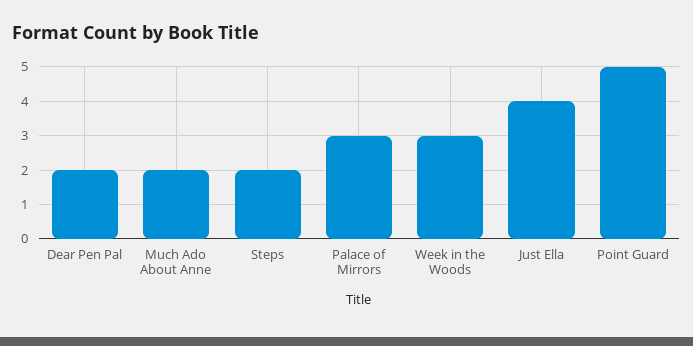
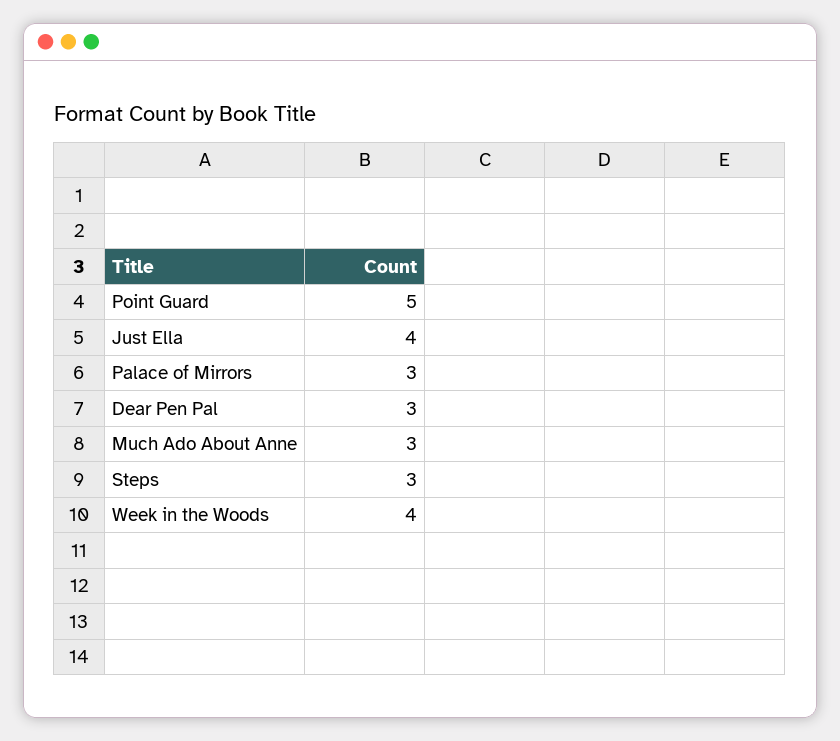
  {
-   "Dear Pen Pal": 2,
+   "Dear Pen Pal": 3,
-   "Much Ado About Anne": 2,
+   "Much Ado About Anne": 3,
-   "Steps": 2,
+   "Steps": 3,
    "Palace of Mirrors": 3,
-   "Week in the Woods": 3,
+   "Week in the Woods": 4,
    "Just Ella": 4,
    "Point Guard": 5
  }

